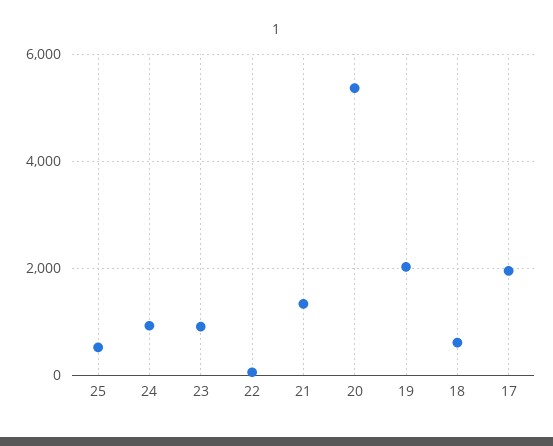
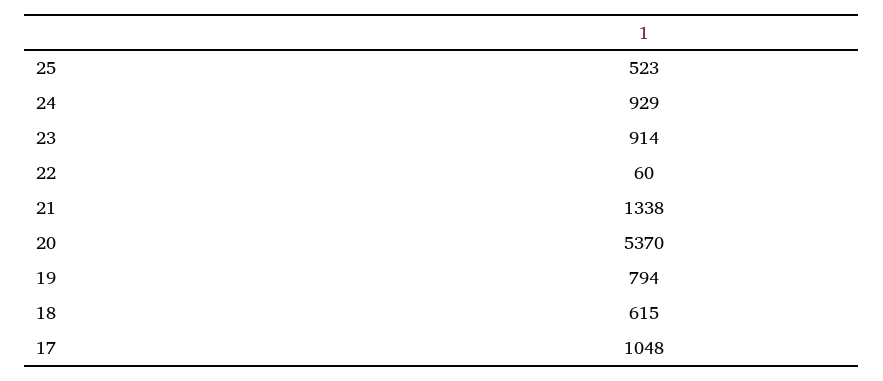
  {
    "25": 523,
    "24": 929,
    "23": 914,
    "22": 60,
    "21": 1338,
    "20": 5370,
-   "19": 2000,
+   "19": 794,
    "18": 615,
-   "17": 2000
+   "17": 1048
  }

